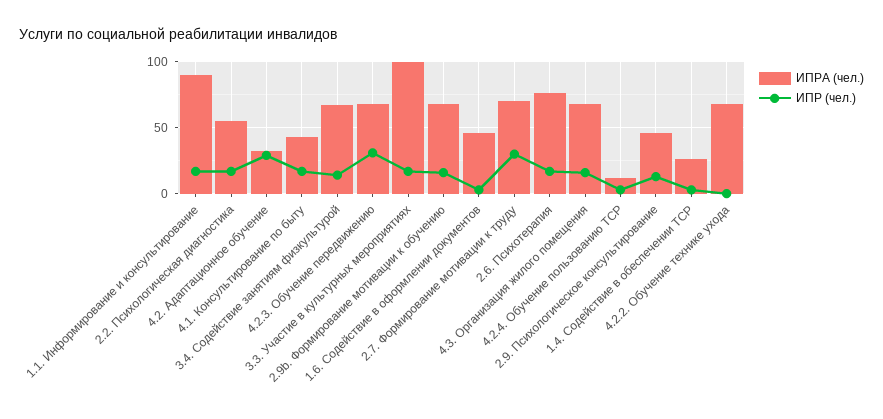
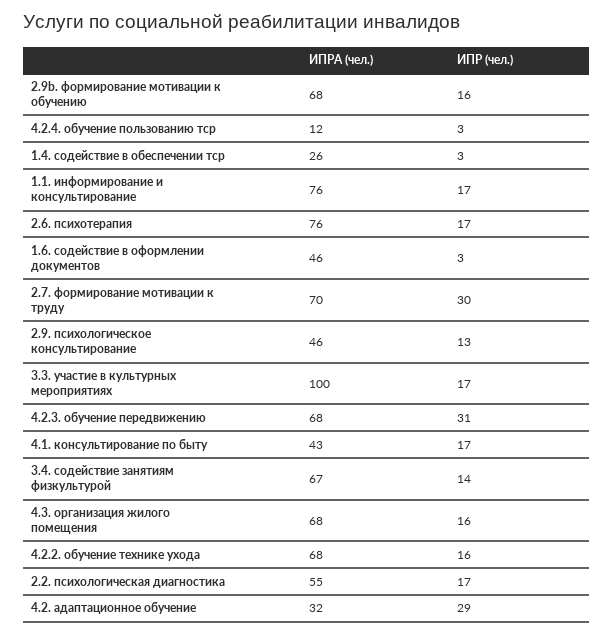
  {
    "ИПРА (чел.)": {
-     "1.1. Информирование и консультирование": 90,
+     "1.1. Информирование и консультирование": 76,
      "2.2. Психологическая диагностика": 55,
      "4.2. Адаптационное обучение": 32,
      "4.1. Консультирование по быту": 43,
      "3.4. Содействие занятиям физкультурой": 67,
      "4.2.3. Обучение передвижению": 68,
      "3.3. Участие в культурных мероприятиях": 100,
      "2.9b. Формирование мотивации к обучению": 68,
      "1.6. Содействие в оформлении документов": 46,
      "2.7. Формирование мотивации к труду": 70,
      "2.6. Психотерапия": 76,
      "4.3. Организация жилого помещения": 68,
      "4.2.4. Обучение пользованию ТСР": 12,
      "2.9. Психологическое консультирование": 46,
      "1.4. Содействие в обеспечении ТСР": 26,
      "4.2.2. Обучение технике ухода": 68
    },
    "ИПР (чел.)": {
      "1.1. Информирование и консультирование": 17,
      "2.2. Психологическая диагностика": 17,
      "4.2. Адаптационное обучение": 29,
      "4.1. Консультирование по быту": 17,
      "3.4. Содействие занятиям физкультурой": 14,
      "4.2.3. Обучение передвижению": 31,
      "3.3. Участие в культурных мероприятиях": 17,
      "2.9b. Формирование мотивации к обучению": 16,
      "1.6. Содействие в оформлении документов": 3,
      "2.7. Формирование мотивации к труду": 30,
      "2.6. Психотерапия": 17,
      "4.3. Организация жилого помещения": 16,
      "4.2.4. Обучение пользованию ТСР": 3,
      "2.9. Психологическое консультирование": 13,
      "1.4. Содействие в обеспечении ТСР": 3,
-     "4.2.2. Обучение технике ухода": 0
+     "4.2.2. Обучение технике ухода": 16
    }
  }

